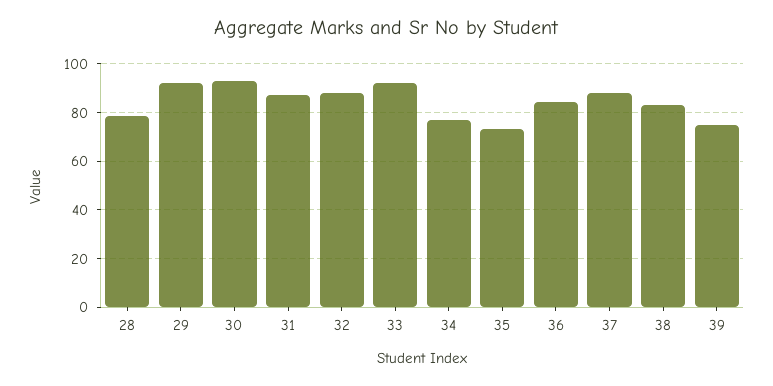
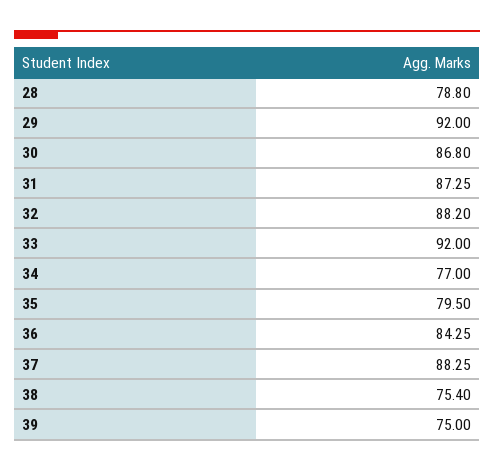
  {
    "28": 78.8,
    "29": 92,
-   "30": 92.5,
+   "30": 86.8,
    "31": 87.25,
    "32": 88.2,
    "33": 92,
    "34": 77,
-   "35": 72.5,
+   "35": 79.5,
    "36": 84.25,
    "37": 88.25,
-   "38": 82.5,
+   "38": 75.4,
    "39": 75
  }

